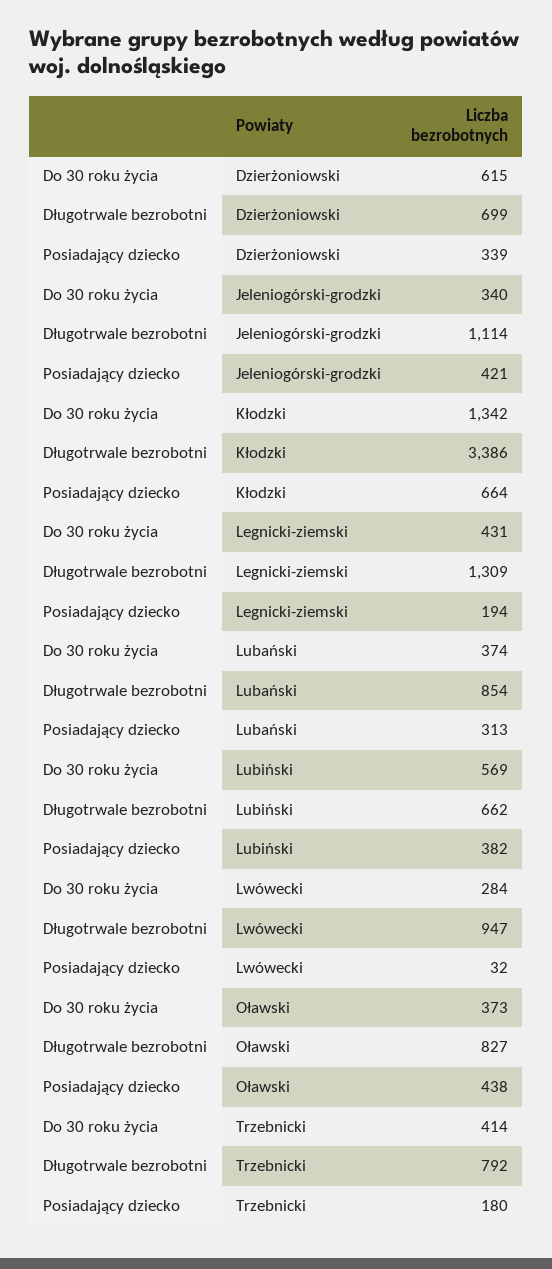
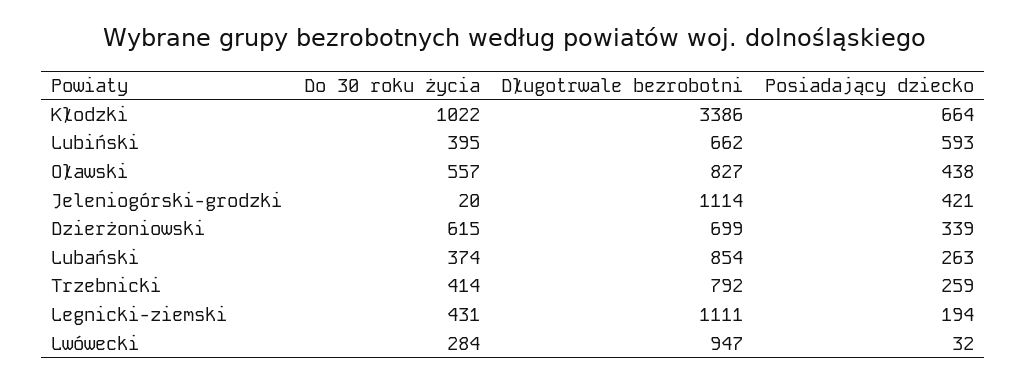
  {
    "Do 30 roku życia": {
      "Dzierżoniowski": 615,
-     "Jeleniogórski-grodzki": 340,
+     "Jeleniogórski-grodzki": 20,
-     "Kłodzki": 1342,
+     "Kłodzki": 1022,
      "Legnicki-ziemski": 431,
      "Lubański": 374,
-     "Lubiński": 569,
+     "Lubiński": 395,
      "Lwówecki": 284,
-     "Oławski": 373,
+     "Oławski": 557,
      "Trzebnicki": 414
    },
    "Długotrwale bezrobotni": {
      "Dzierżoniowski": 699,
      "Jeleniogórski-grodzki": 1114,
      "Kłodzki": 3386,
-     "Legnicki-ziemski": 1309,
+     "Legnicki-ziemski": 1111,
      "Lubański": 854,
      "Lubiński": 662,
      "Lwówecki": 947,
      "Oławski": 827,
      "Trzebnicki": 792
    },
    "Posiadający dziecko": {
      "Dzierżoniowski": 339,
      "Jeleniogórski-grodzki": 421,
      "Kłodzki": 664,
      "Legnicki-ziemski": 194,
-     "Lubański": 313,
+     "Lubański": 263,
-     "Lubiński": 382,
+     "Lubiński": 593,
      "Lwówecki": 32,
      "Oławski": 438,
-     "Trzebnicki": 180
+     "Trzebnicki": 259
    }
  }

